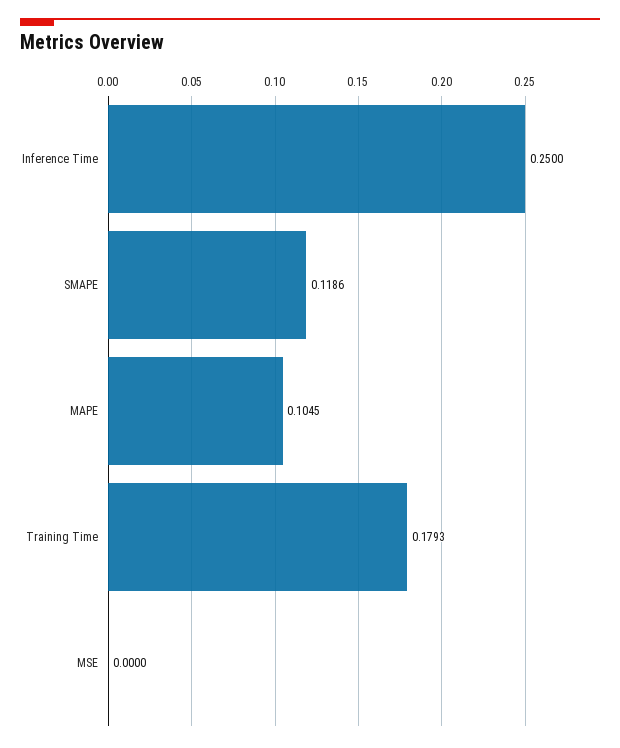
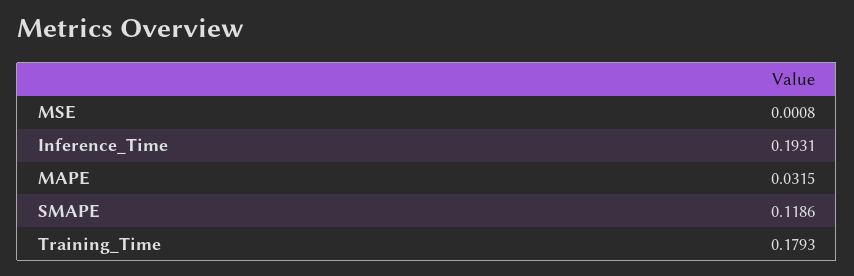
  {
-   "Inference Time": 0.25,
+   "Inference Time": 0.1931,
    "SMAPE": 0.1186,
-   "MAPE": 0.1045,
+   "MAPE": 0.0315,
    "Training Time": 0.1793,
-   "MSE": 0
+   "MSE": 0.0008
  }

